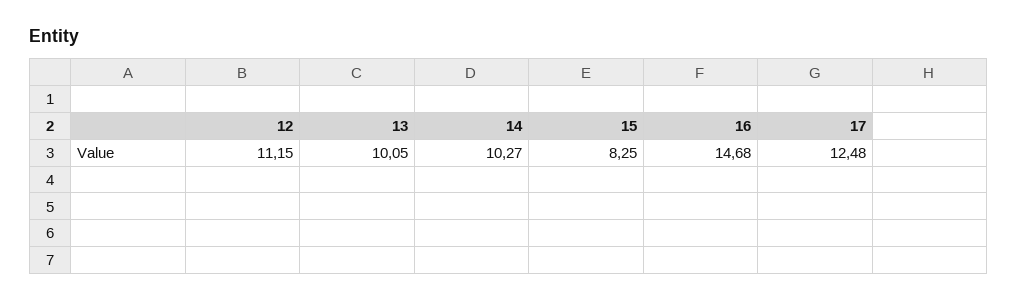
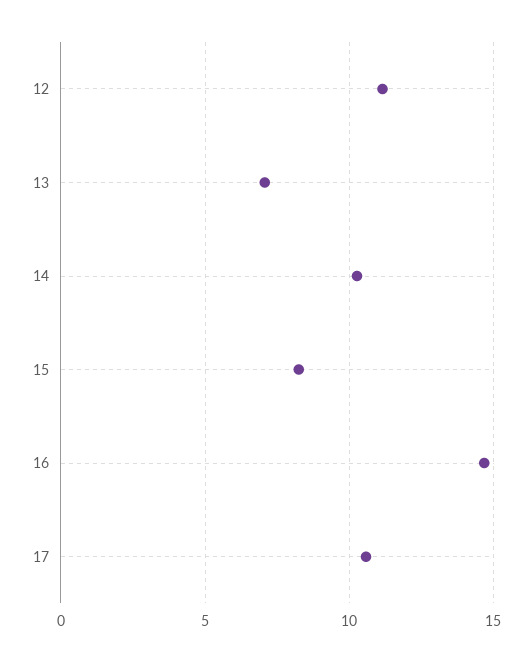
  {
    "12": 11.15,
-   "13": 10.05,
+   "13": 7,
    "14": 10.27,
    "15": 8.25,
    "16": 14.68,
-   "17": 12.48
+   "17": 10.5
  }

